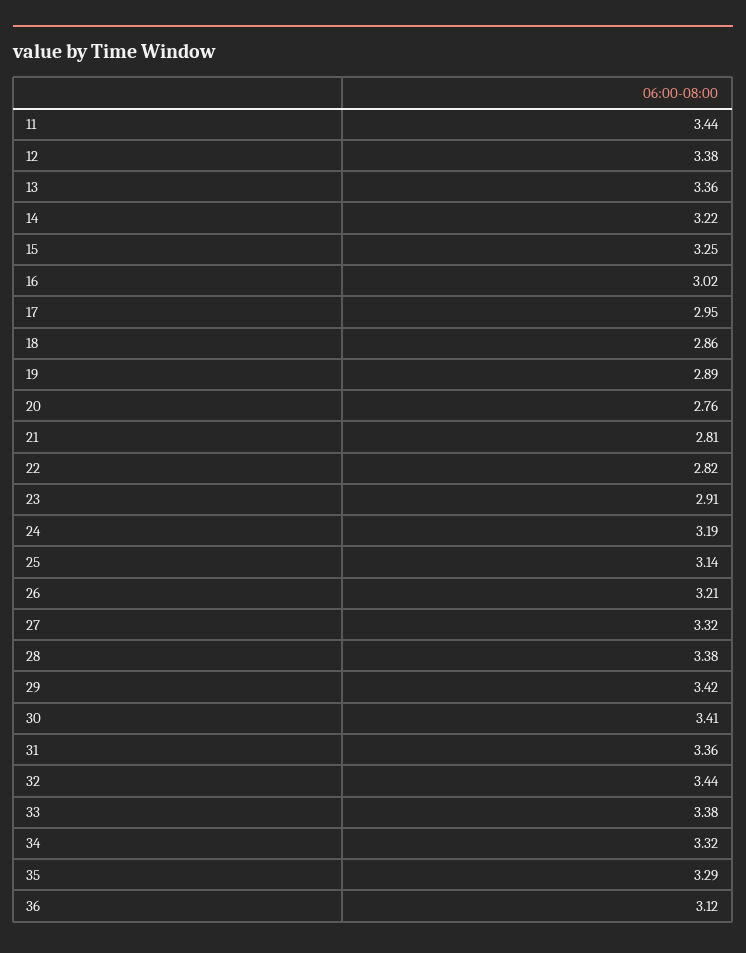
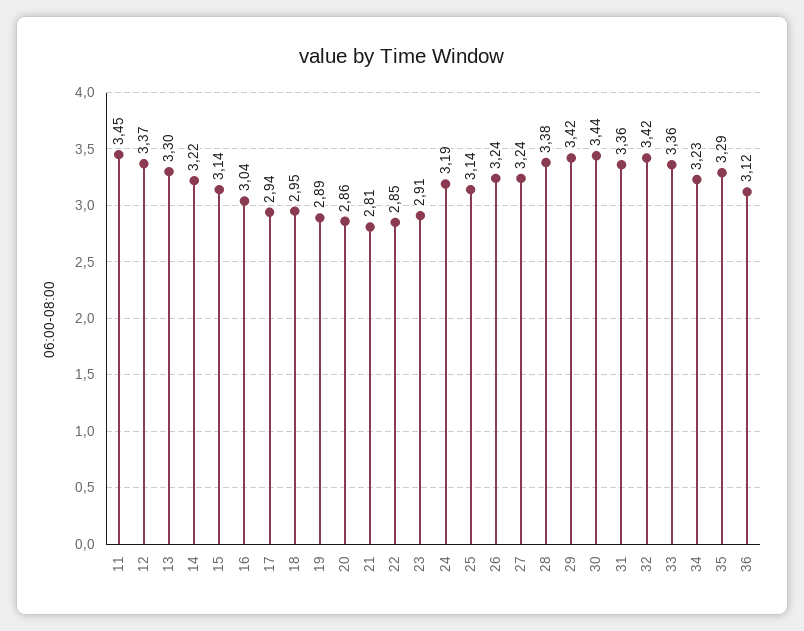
  {
-   "11": 3.44,
+   "11": 3.45,
-   "12": 3.38,
+   "12": 3.37,
-   "13": 3.36,
+   "13": 3.3,
    "14": 3.22,
-   "15": 3.25,
+   "15": 3.14,
-   "16": 3.02,
+   "16": 3.04,
-   "17": 2.95,
+   "17": 2.94,
-   "18": 2.86,
+   "18": 2.95,
    "19": 2.89,
-   "20": 2.76,
+   "20": 2.86,
    "21": 2.81,
-   "22": 2.82,
+   "22": 2.85,
    "23": 2.91,
    "24": 3.19,
    "25": 3.14,
-   "26": 3.21,
+   "26": 3.24,
-   "27": 3.32,
+   "27": 3.24,
    "28": 3.38,
    "29": 3.42,
-   "30": 3.41,
+   "30": 3.44,
    "31": 3.36,
-   "32": 3.44,
+   "32": 3.42,
-   "33": 3.38,
+   "33": 3.36,
-   "34": 3.32,
+   "34": 3.23,
    "35": 3.29,
    "36": 3.12
  }

